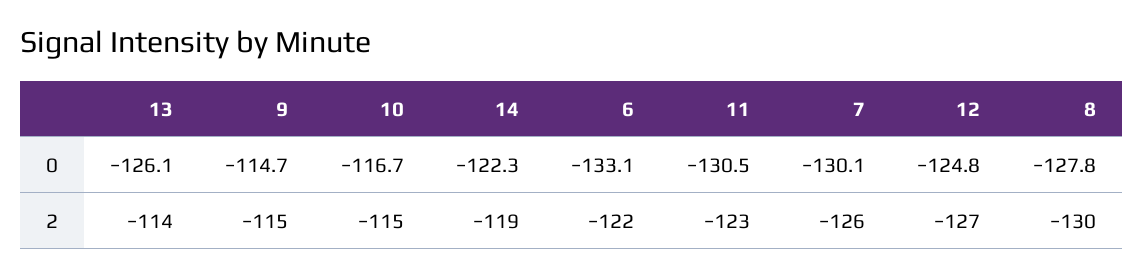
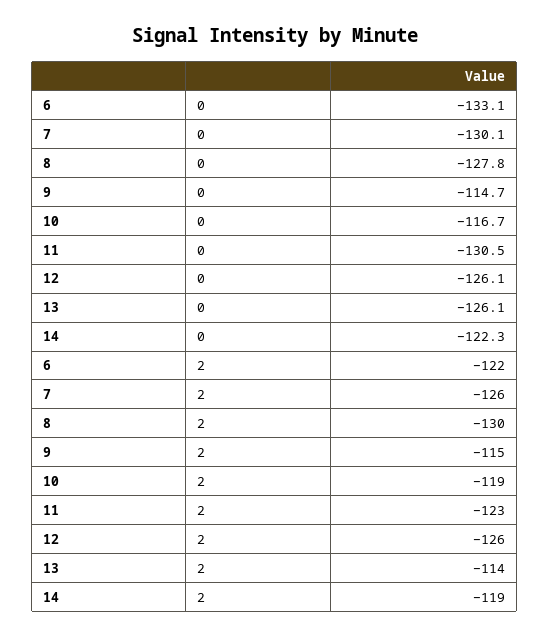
  {
    "13": {
      "0": -126.1,
      "2": -114
    },
    "9": {
      "0": -114.7,
      "2": -115
    },
    "10": {
      "0": -116.7,
-     "2": -115
+     "2": -119
    },
    "14": {
      "0": -122.3,
      "2": -119
    },
    "6": {
      "0": -133.1,
      "2": -122
    },
    "11": {
      "0": -130.5,
      "2": -123
    },
    "7": {
      "0": -130.1,
      "2": -126
    },
    "12": {
-     "0": -124.8,
+     "0": -126.1,
-     "2": -127
+     "2": -126
    },
    "8": {
      "0": -127.8,
      "2": -130
    }
  }

